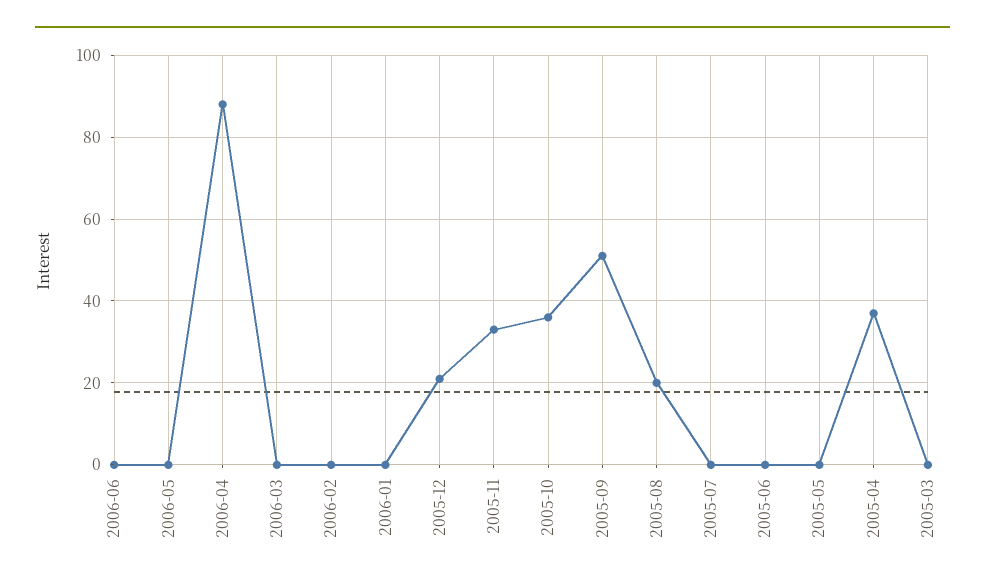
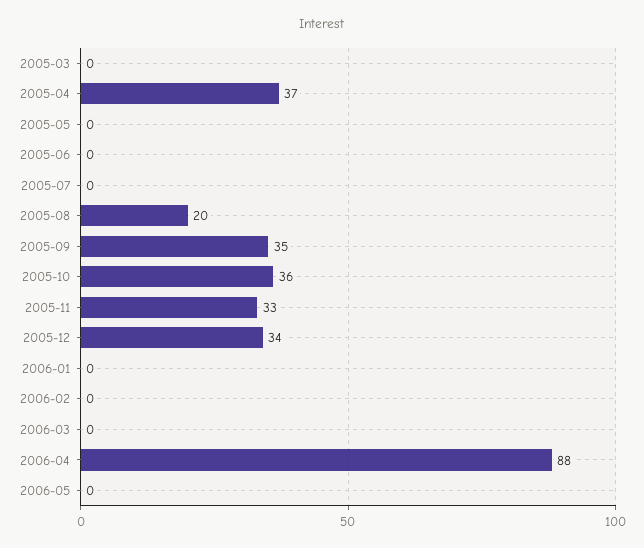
  {
-   "2006-06": 0,
    "2006-05": 0,
    "2006-04": 88,
    "2006-03": 0,
    "2006-02": 0,
    "2006-01": 0,
-   "2005-12": 20,
+   "2005-12": 34,
    "2005-11": 33,
    "2005-10": 36,
-   "2005-09": 50,
+   "2005-09": 35,
    "2005-08": 20,
    "2005-07": 0,
    "2005-06": 0,
    "2005-05": 0,
    "2005-04": 37,
    "2005-03": 0
  }

